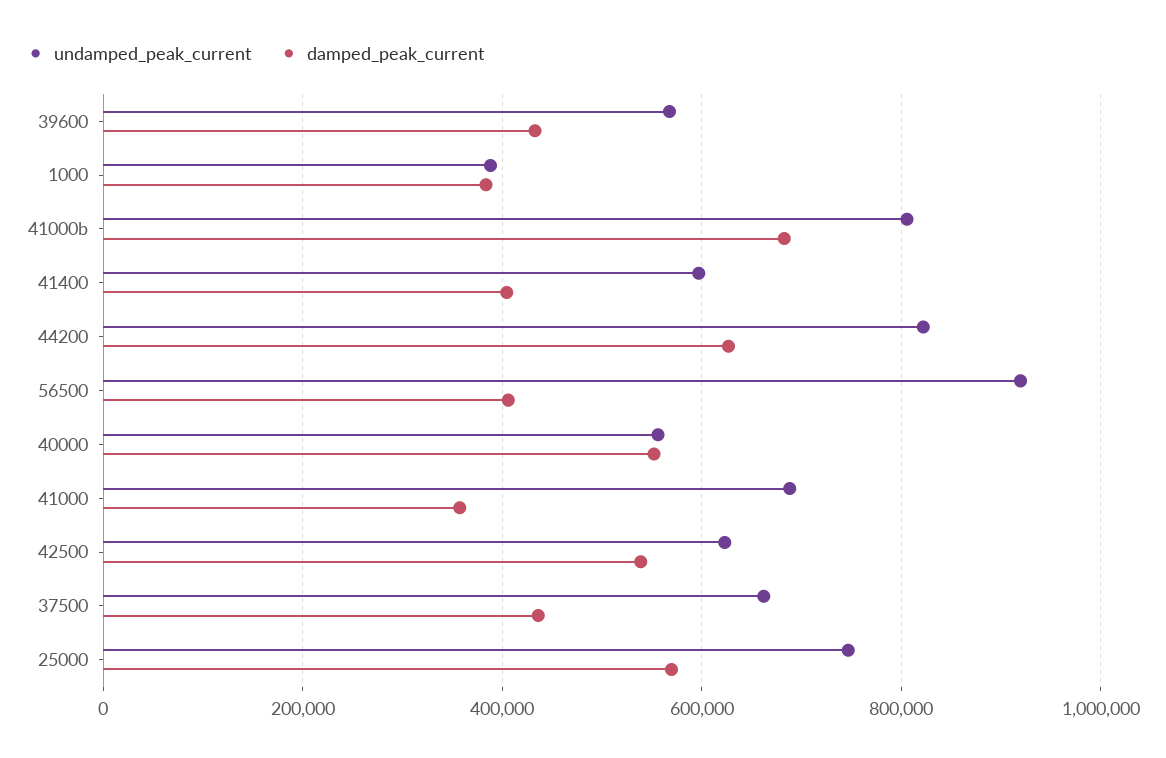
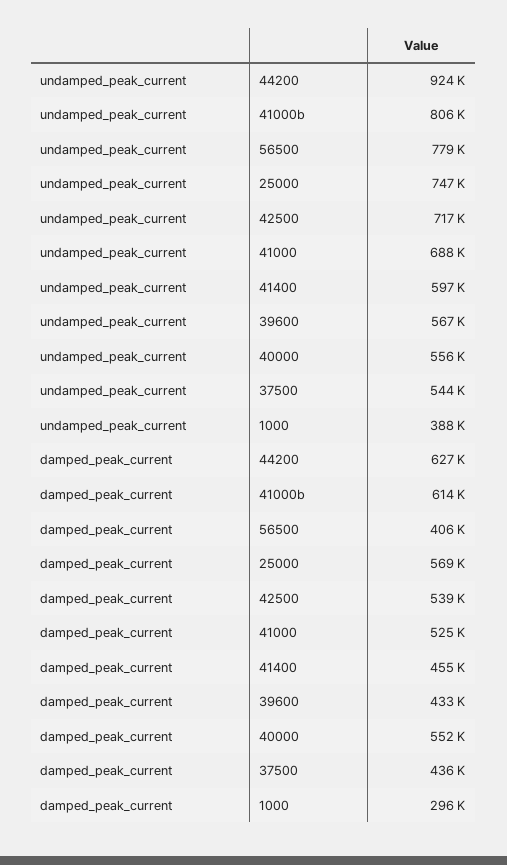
  {
    "undamped_peak_current": {
      "39600": 567000,
      "1000": 388000,
      "41000b": 806000,
      "41400": 597000,
-     "44200": 820000,
+     "44200": 924000,
-     "56500": 920000,
+     "56500": 779000,
      "40000": 556000,
      "41000": 688000,
-     "42500": 620000,
+     "42500": 717000,
-     "37500": 660000,
+     "37500": 544000,
      "25000": 747000
    },
    "damped_peak_current": {
      "39600": 433000,
-     "1000": 380000,
+     "1000": 296000,
-     "41000b": 680000,
+     "41000b": 614000,
-     "41400": 400000,
+     "41400": 455000,
      "44200": 627000,
      "56500": 406000,
      "40000": 552000,
-     "41000": 360000,
+     "41000": 525000,
      "42500": 539000,
      "37500": 436000,
      "25000": 569000
    }
  }

